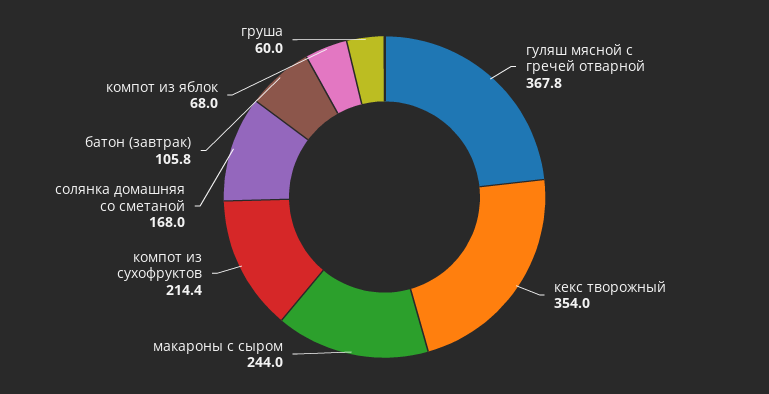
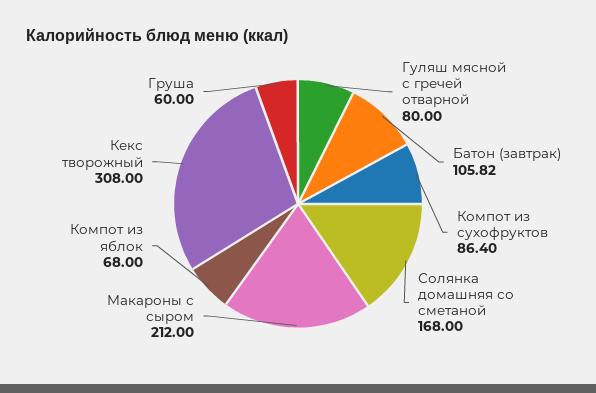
  {
-   "гуляш мясной с гречей отварной": 367.8,
+   "гуляш мясной с гречей отварной": 80,
-   "кекс творожный": 354,
+   "кекс творожный": 308,
-   "макароны с сыром": 244,
+   "макароны с сыром": 212,
-   "компот из сухофруктов": 214.4,
+   "компот из сухофруктов": 86.4,
    "солянка домашняя со сметаной": 168,
    "батон (завтрак)": 105.82,
    "компот из яблок": 68,
    "груша": 60
  }

